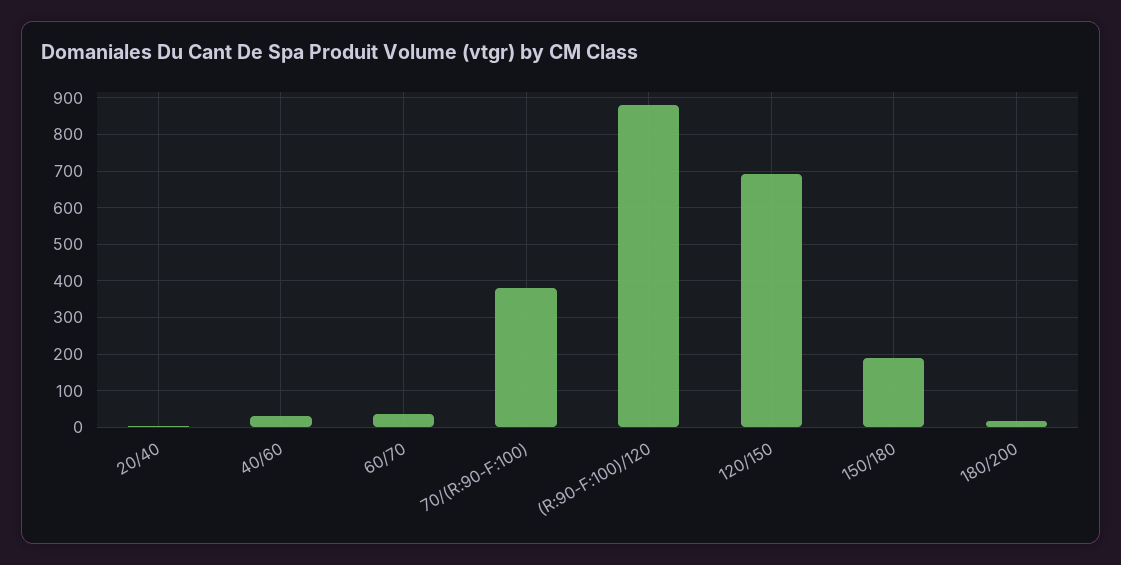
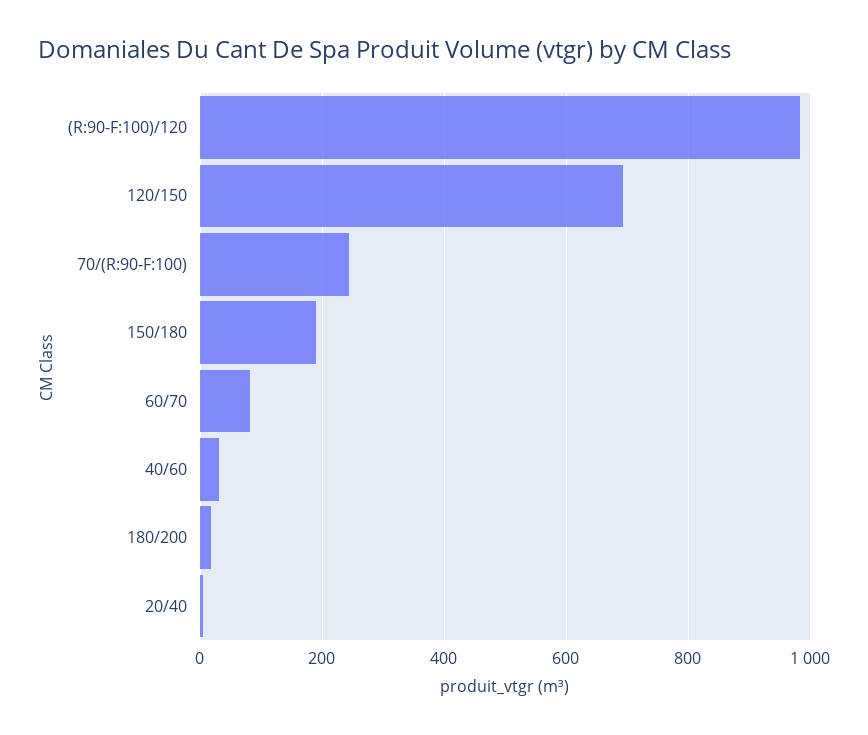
  {
    "20/40": 0,
    "40/60": 40,
-   "60/70": 40,
+   "60/70": 80,
-   "70/(R:90-F:100)": 380,
+   "70/(R:90-F:100)": 240,
-   "(R:90-F:100)/120": 880,
+   "(R:90-F:100)/120": 980,
    "120/150": 700,
    "150/180": 180,
    "180/200": 20
  }

